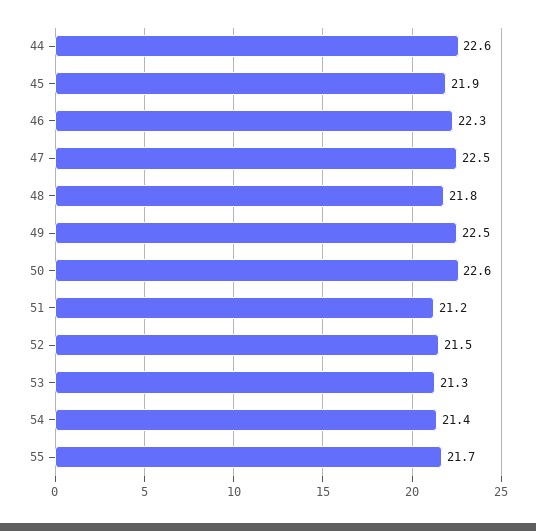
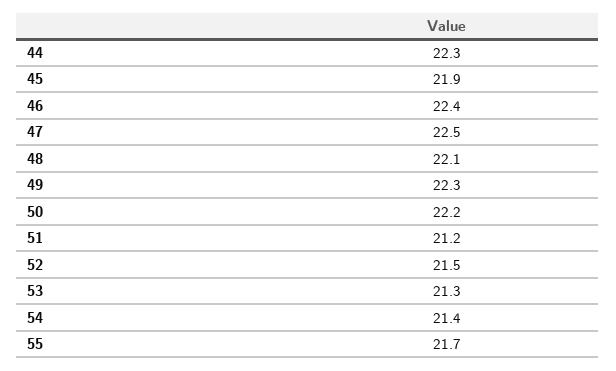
  {
-   "44": 22.6,
+   "44": 22.3,
    "45": 21.9,
-   "46": 22.3,
+   "46": 22.4,
    "47": 22.5,
-   "48": 21.8,
+   "48": 22.1,
-   "49": 22.5,
+   "49": 22.3,
-   "50": 22.6,
+   "50": 22.2,
    "51": 21.2,
    "52": 21.5,
    "53": 21.3,
    "54": 21.4,
    "55": 21.7
  }

